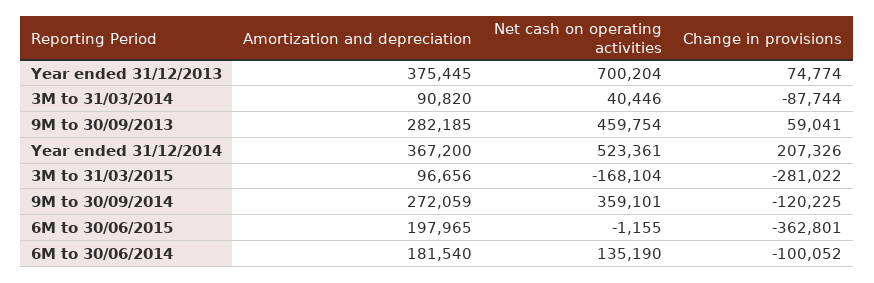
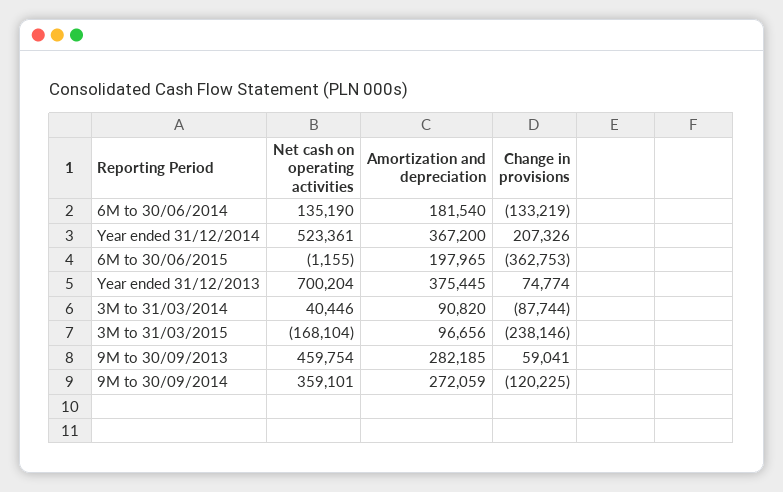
  {
    "Amortization and depreciation": {
      "Year ended 31/12/2013": 375445,
      "3M to 31/03/2014": 90820,
      "9M to 30/09/2013": 282185,
      "Year ended 31/12/2014": 367200,
      "3M to 31/03/2015": 96656,
      "9M to 30/09/2014": 272059,
      "6M to 30/06/2015": 197965,
      "6M to 30/06/2014": 181540
    },
    "Net cash on operating activities": {
      "Year ended 31/12/2013": 700204,
      "3M to 31/03/2014": 40446,
      "9M to 30/09/2013": 459754,
      "Year ended 31/12/2014": 523361,
      "3M to 31/03/2015": -168104,
      "9M to 30/09/2014": 359101,
      "6M to 30/06/2015": -1155,
      "6M to 30/06/2014": 135190
    },
    "Change in provisions": {
      "Year ended 31/12/2013": 74774,
      "3M to 31/03/2014": -87744,
      "9M to 30/09/2013": 59041,
      "Year ended 31/12/2014": 207326,
-     "3M to 31/03/2015": -281022,
+     "3M to 31/03/2015": -238146,
      "9M to 30/09/2014": -120225,
-     "6M to 30/06/2015": -362801,
+     "6M to 30/06/2015": -362753,
-     "6M to 30/06/2014": -100052
+     "6M to 30/06/2014": -133219
    }
  }

